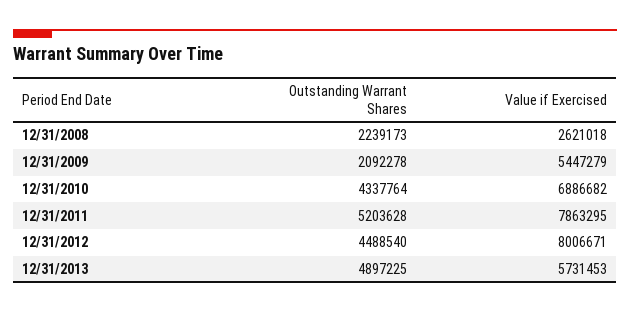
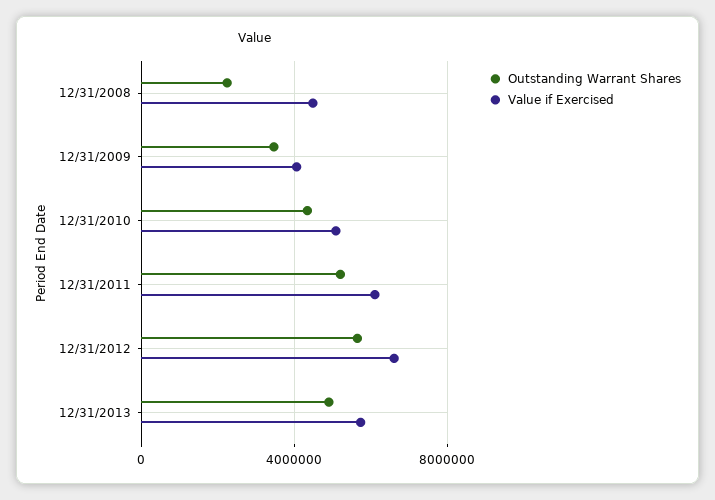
  {
    "Outstanding Warrant Shares": {
      "12/31/2008": 2239173,
-     "12/31/2009": 2092278,
+     "12/31/2009": 3500000,
      "12/31/2010": 4337764,
      "12/31/2011": 5203628,
-     "12/31/2012": 4488540,
+     "12/31/2012": 5500000,
      "12/31/2013": 4897225
    },
    "Value if Exercised": {
-     "12/31/2008": 2621018,
+     "12/31/2008": 4500000,
-     "12/31/2009": 5447279,
+     "12/31/2009": 4000000,
-     "12/31/2010": 6886682,
+     "12/31/2010": 5000000,
-     "12/31/2011": 7863295,
+     "12/31/2011": 6000000,
-     "12/31/2012": 8006671,
+     "12/31/2012": 6500000,
      "12/31/2013": 5731453
    }
  }

